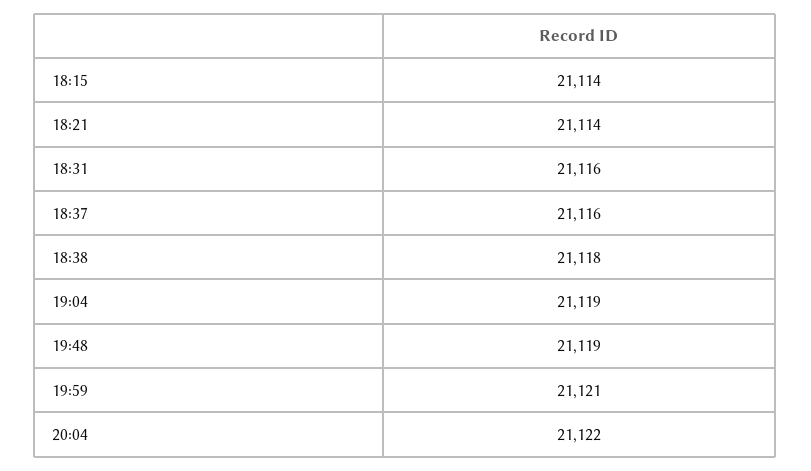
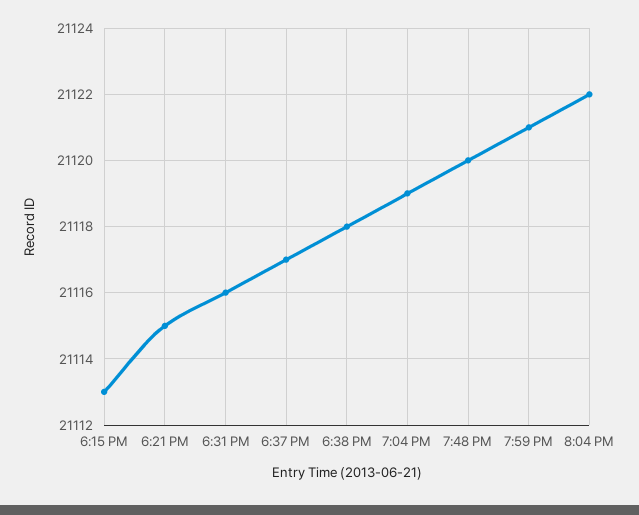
  {
-   "18:15": 21114,
+   "18:15": 21113,
-   "18:21": 21114,
+   "18:21": 21115,
    "18:31": 21116,
-   "18:37": 21116,
+   "18:37": 21117,
    "18:38": 21118,
    "19:04": 21119,
-   "19:48": 21119,
+   "19:48": 21120,
    "19:59": 21121,
    "20:04": 21122
  }

